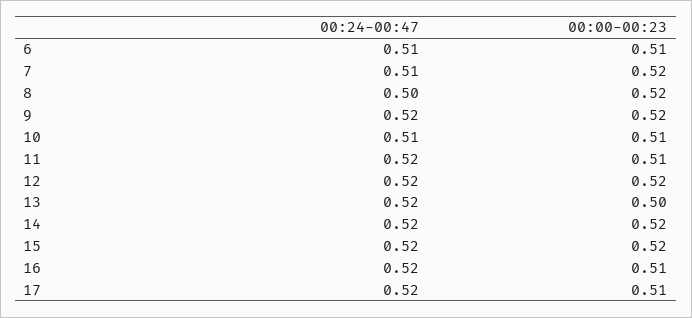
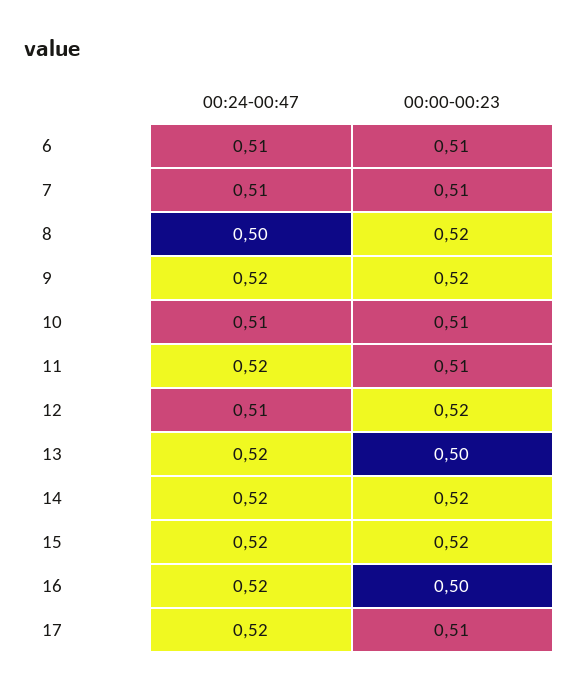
  {
    "00:24-00:47": {
      "6": 0.51,
      "7": 0.51,
      "8": 0.5,
      "9": 0.52,
      "10": 0.51,
      "11": 0.52,
-     "12": 0.52,
+     "12": 0.51,
      "13": 0.52,
      "14": 0.52,
      "15": 0.52,
      "16": 0.52,
      "17": 0.52
    },
    "00:00-00:23": {
      "6": 0.51,
-     "7": 0.52,
+     "7": 0.51,
      "8": 0.52,
      "9": 0.52,
      "10": 0.51,
      "11": 0.51,
      "12": 0.52,
      "13": 0.5,
      "14": 0.52,
      "15": 0.52,
-     "16": 0.51,
+     "16": 0.5,
      "17": 0.51
    }
  }

